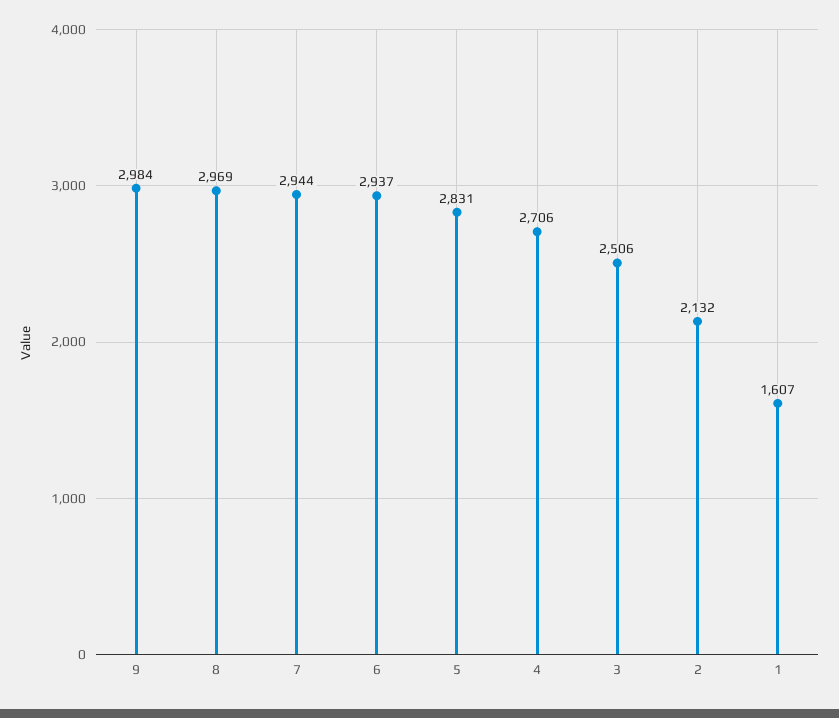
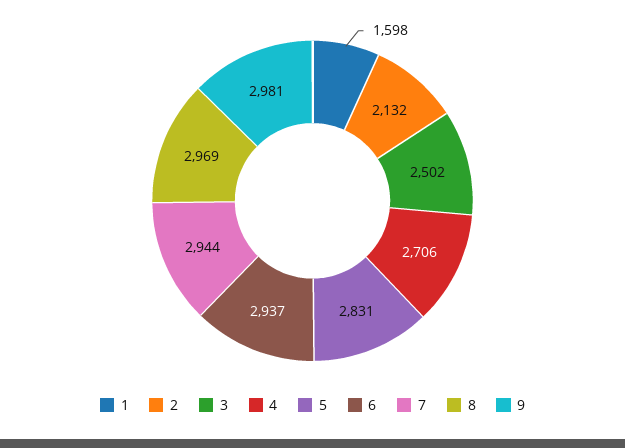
  {
-   "9": 2984,
+   "9": 2981,
    "8": 2969,
    "7": 2944,
    "6": 2937,
    "5": 2831,
    "4": 2706,
-   "3": 2506,
+   "3": 2502,
    "2": 2132,
-   "1": 1607
+   "1": 1598
  }

